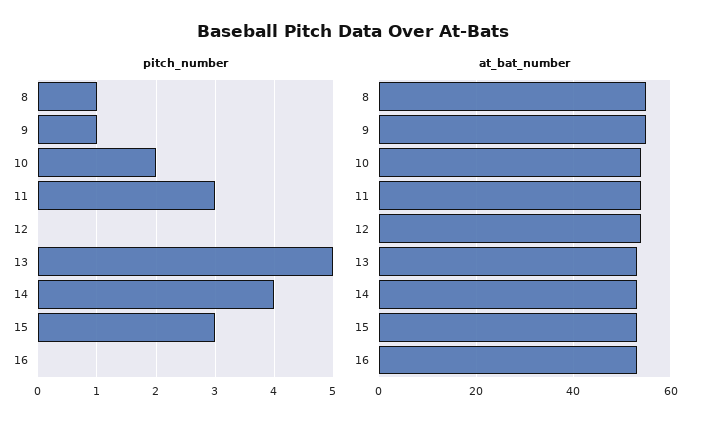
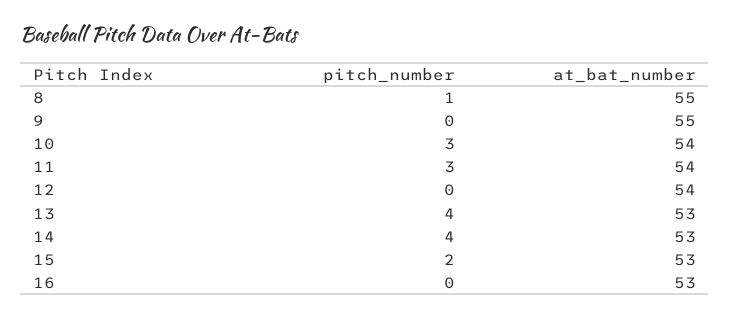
  {
    "pitch_number": {
      "8": 1,
-     "9": 1,
+     "9": 0,
-     "10": 2,
+     "10": 3,
      "11": 3,
      "12": 0,
-     "13": 5,
+     "13": 4,
      "14": 4,
-     "15": 3,
+     "15": 2,
      "16": 0
    },
    "at_bat_number": {
      "8": 55,
      "9": 55,
      "10": 54,
      "11": 54,
      "12": 54,
      "13": 53,
      "14": 53,
      "15": 53,
      "16": 53
    }
  }

